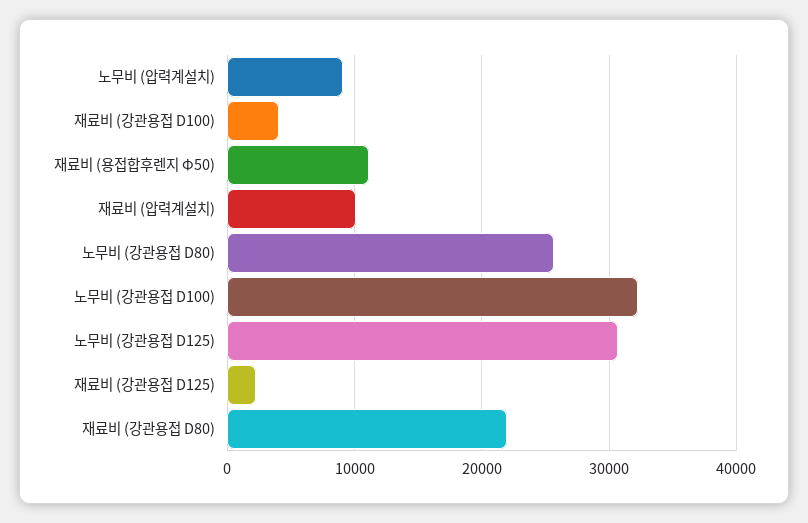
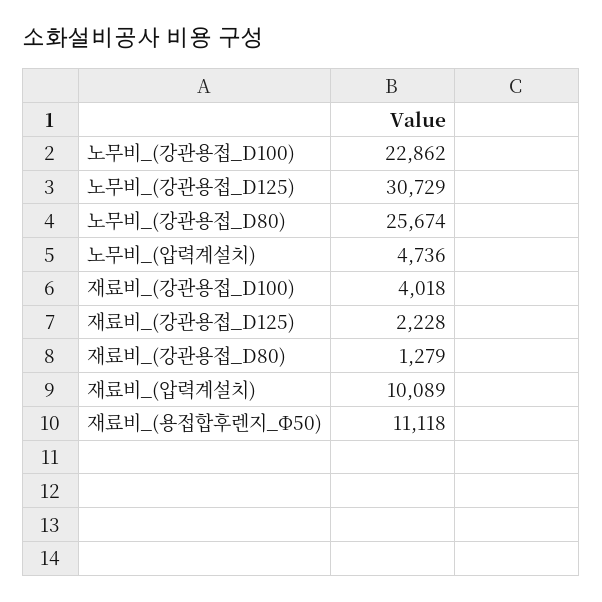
  {
-   "노무비 (압력계설치)": 9000,
+   "노무비 (압력계설치)": 4736,
    "재료비 (강관용접 D100)": 4018,
    "재료비 (용접합후렌지 Φ50)": 11118,
    "재료비 (압력계설치)": 10089,
    "노무비 (강관용접 D80)": 25674,
-   "노무비 (강관용접 D100)": 32000,
+   "노무비 (강관용접 D100)": 22862,
    "노무비 (강관용접 D125)": 30729,
    "재료비 (강관용접 D125)": 2228,
-   "재료비 (강관용접 D80)": 22000
+   "재료비 (강관용접 D80)": 1279
  }

